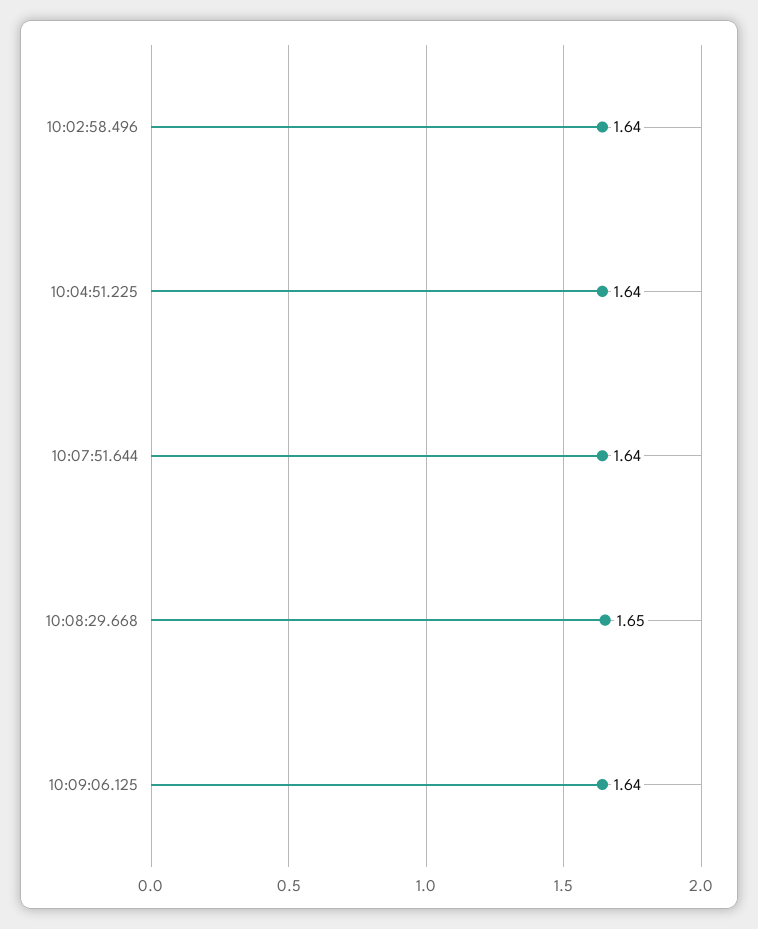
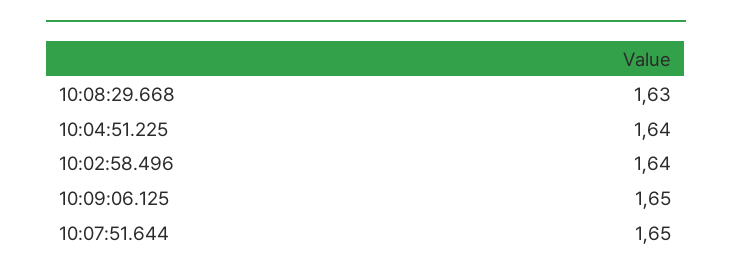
  {
    "10:02:58.496": 1.64,
    "10:04:51.225": 1.64,
-   "10:07:51.644": 1.64,
+   "10:07:51.644": 1.65,
-   "10:08:29.668": 1.65,
+   "10:08:29.668": 1.63,
-   "10:09:06.125": 1.64
+   "10:09:06.125": 1.65
  }

